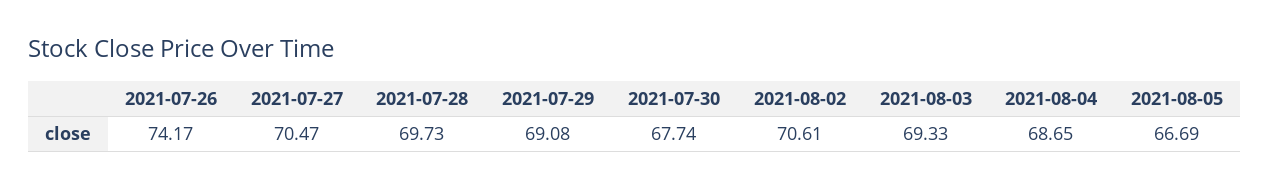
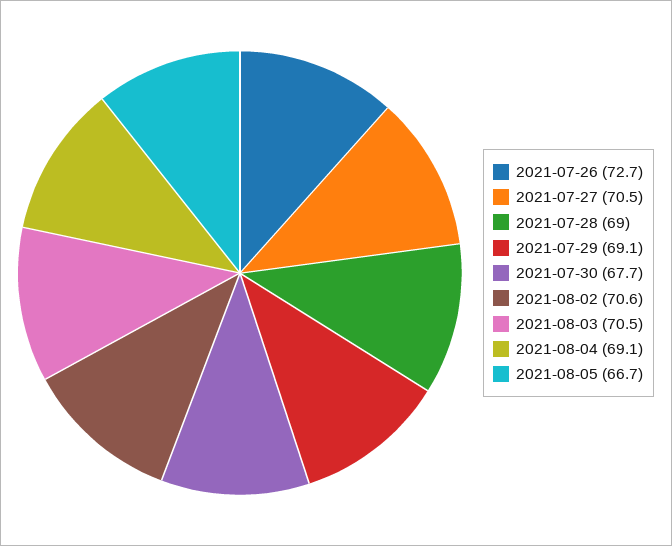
  {
-   "2021-07-26": 74.17,
+   "2021-07-26": 72.7,
    "2021-07-27": 70.47,
-   "2021-07-28": 69.73,
+   "2021-07-28": 69,
    "2021-07-29": 69.08,
    "2021-07-30": 67.74,
    "2021-08-02": 70.61,
-   "2021-08-03": 69.33,
+   "2021-08-03": 70.5,
-   "2021-08-04": 68.65,
+   "2021-08-04": 69.1,
    "2021-08-05": 66.69
  }

